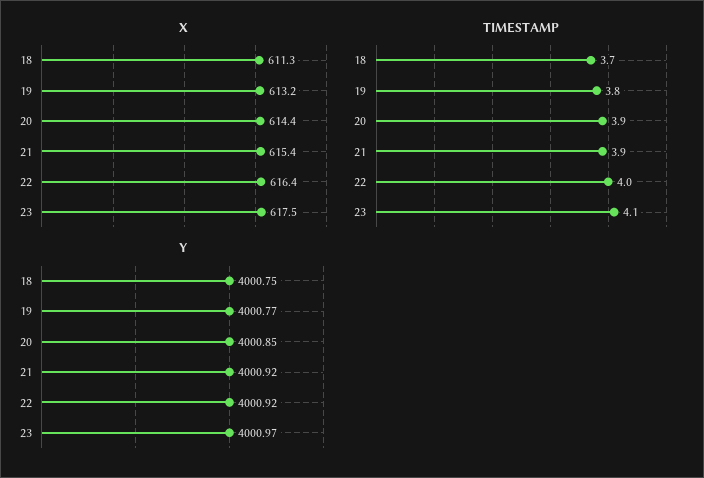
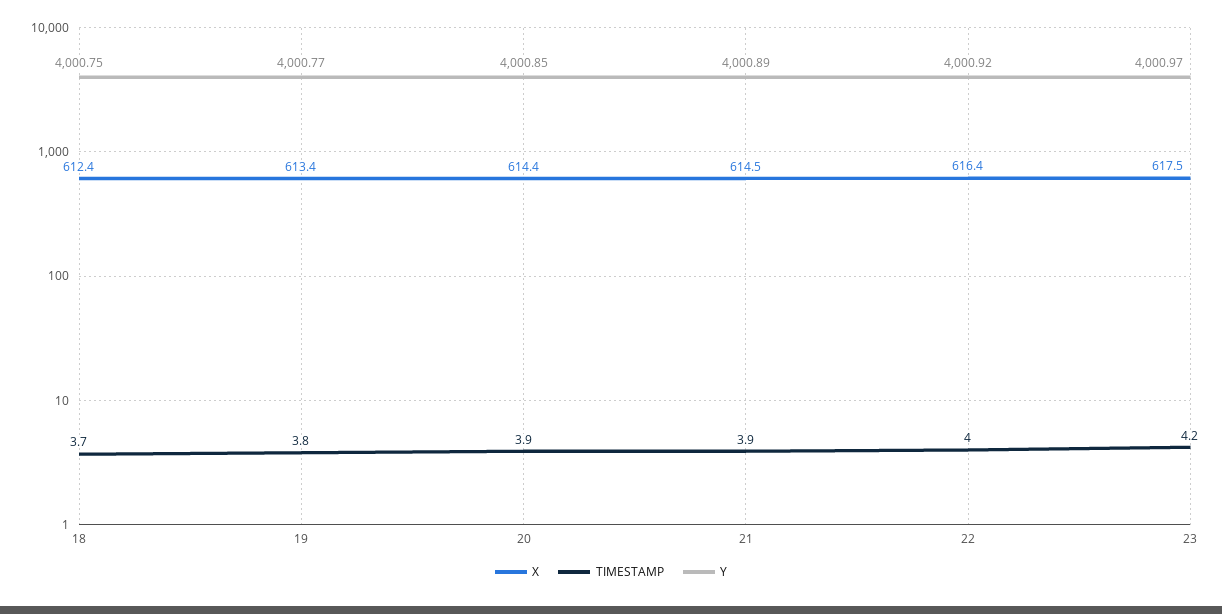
  {
    "X": {
-     "18": 611.3,
+     "18": 612.4,
-     "19": 613.2,
+     "19": 613.4,
      "20": 614.4,
-     "21": 615.4,
+     "21": 614.5,
      "22": 616.4,
      "23": 617.5
    },
    "TIMESTAMP": {
      "18": 3.7,
      "19": 3.8,
      "20": 3.9,
      "21": 3.9,
      "22": 4,
-     "23": 4.1
+     "23": 4.2
    },
    "Y": {
      "18": 4000.75,
      "19": 4000.77,
      "20": 4000.85,
-     "21": 4000.92,
+     "21": 4000.89,
      "22": 4000.92,
      "23": 4000.97
    }
  }

